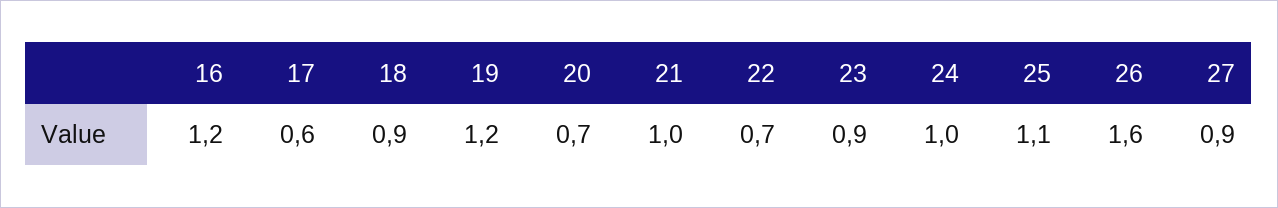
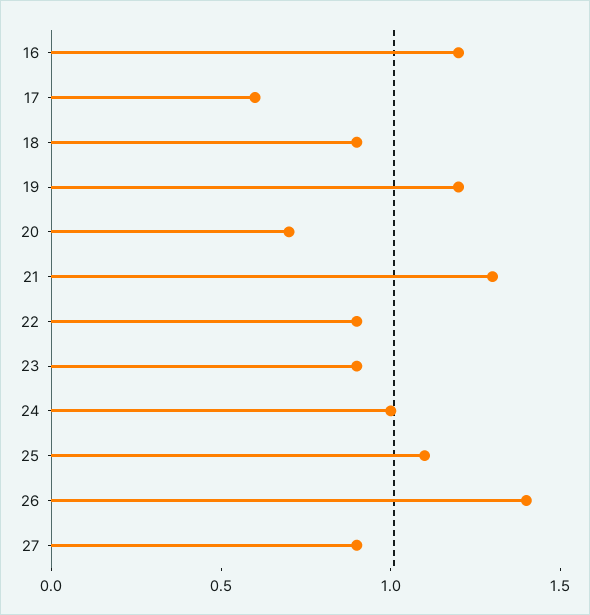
  {
    "16": 1.2,
    "17": 0.6,
    "18": 0.9,
    "19": 1.2,
    "20": 0.7,
-   "21": 1,
+   "21": 1.3,
-   "22": 0.7,
+   "22": 0.9,
    "23": 0.9,
    "24": 1,
    "25": 1.1,
-   "26": 1.6,
+   "26": 1.4,
    "27": 0.9
  }

